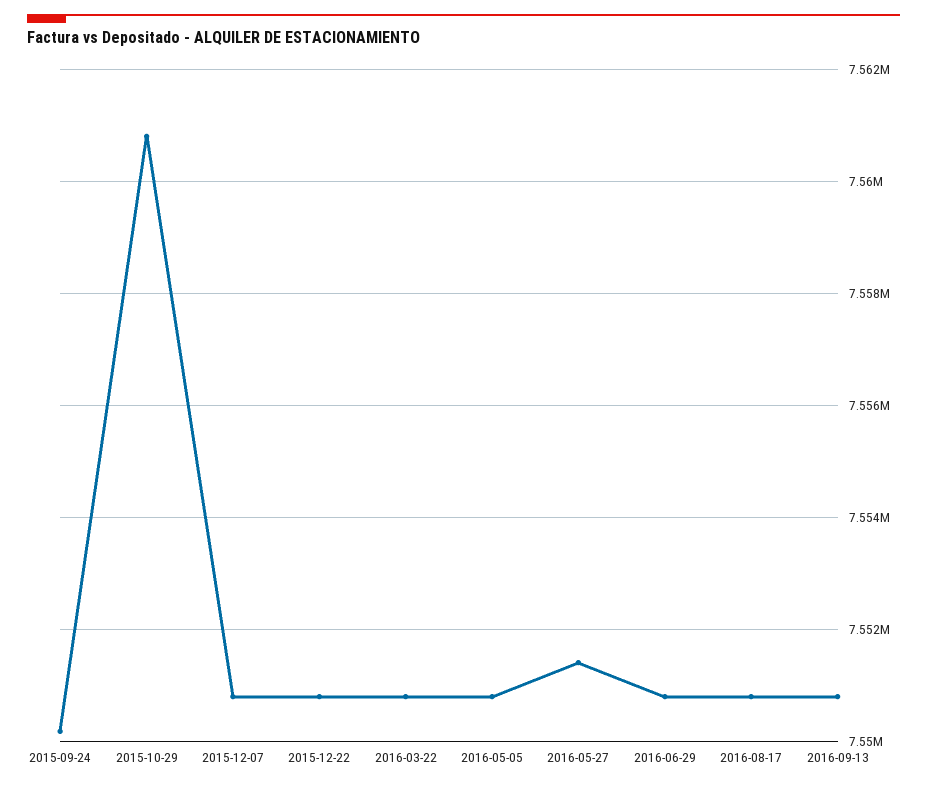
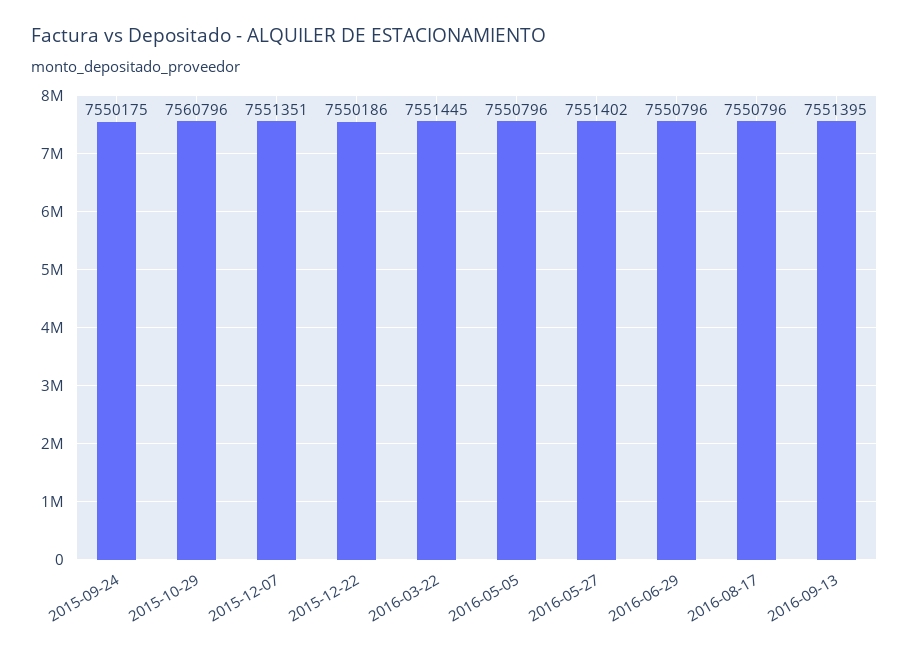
  {
    "2015-09-24": 7550175,
    "2015-10-29": 7560796,
-   "2015-12-07": 7550800,
+   "2015-12-07": 7551351,
-   "2015-12-22": 7550800,
+   "2015-12-22": 7550186,
-   "2016-03-22": 7550800,
+   "2016-03-22": 7551445,
    "2016-05-05": 7550796,
    "2016-05-27": 7551402,
    "2016-06-29": 7550796,
    "2016-08-17": 7550796,
-   "2016-09-13": 7550800
+   "2016-09-13": 7551395
  }

